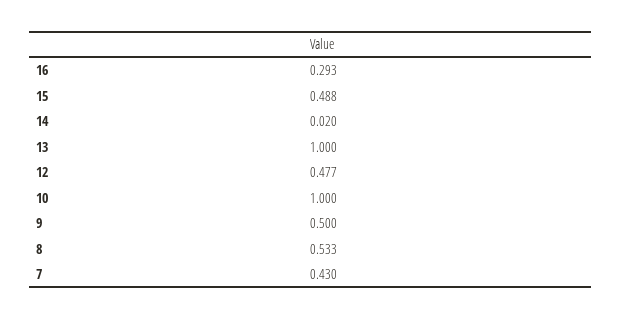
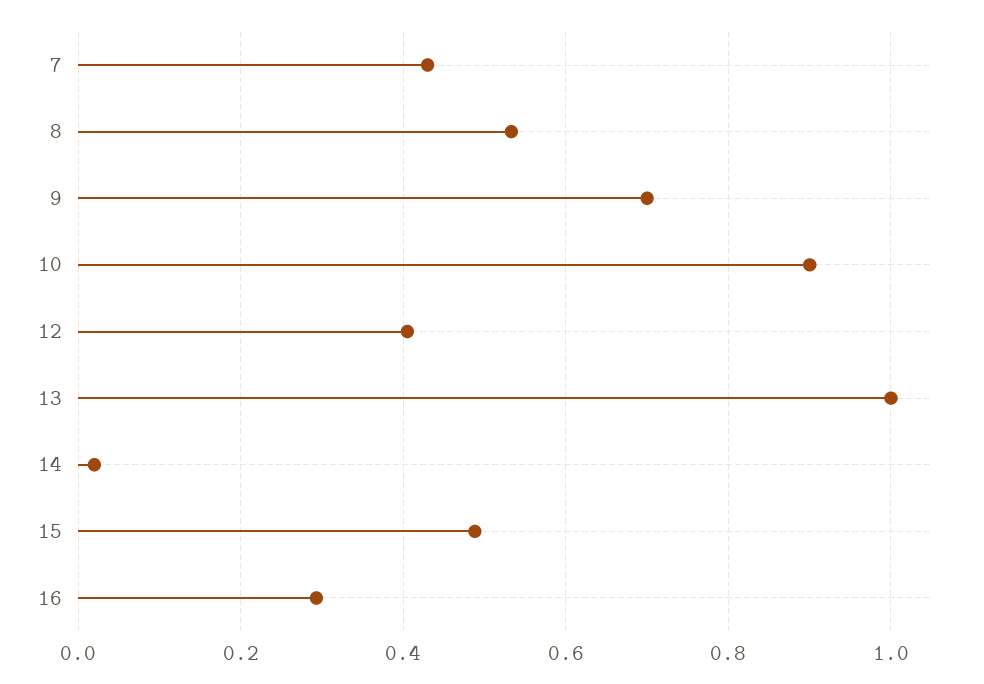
  {
    "16": 0.293,
    "15": 0.488,
    "14": 0.02,
    "13": 1,
-   "12": 0.477,
+   "12": 0.4,
-   "10": 1,
+   "10": 0.9,
-   "9": 0.5,
+   "9": 0.7,
    "8": 0.533,
    "7": 0.43
  }

